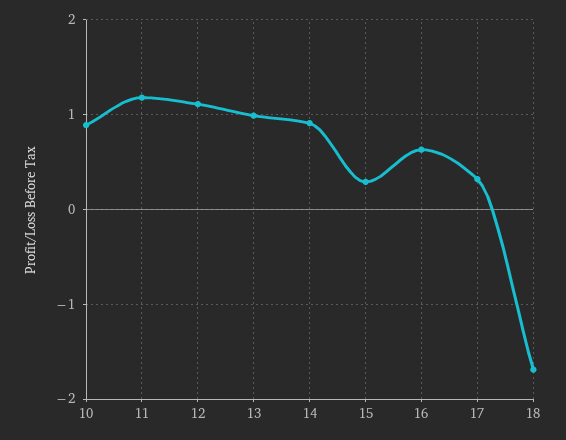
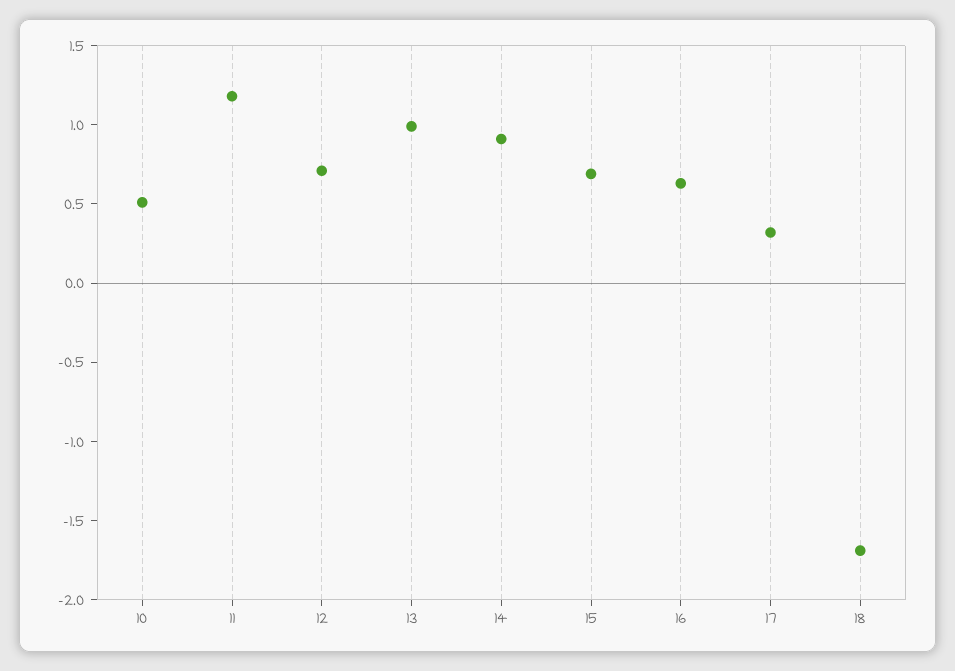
  {
-   "10": 0.9,
+   "10": 0.5,
    "11": 1.2,
-   "12": 1.1,
+   "12": 0.7,
    "13": 1,
    "14": 0.9,
-   "15": 0.3,
+   "15": 0.7,
    "16": 0.6,
    "17": 0.3,
    "18": -1.7
  }

